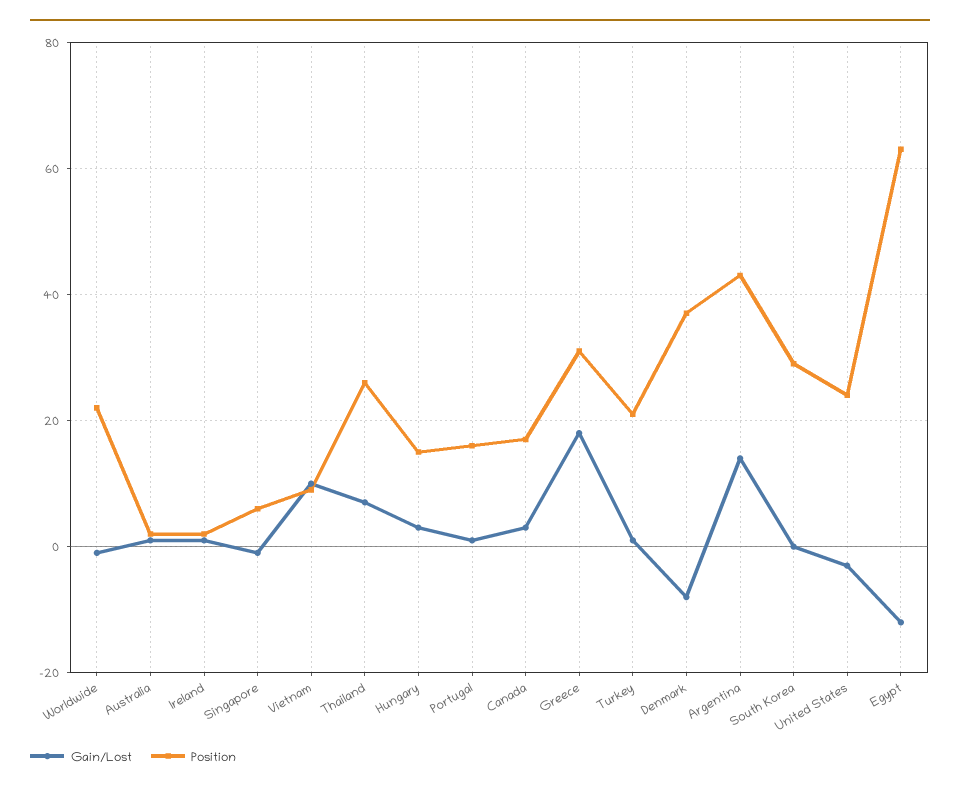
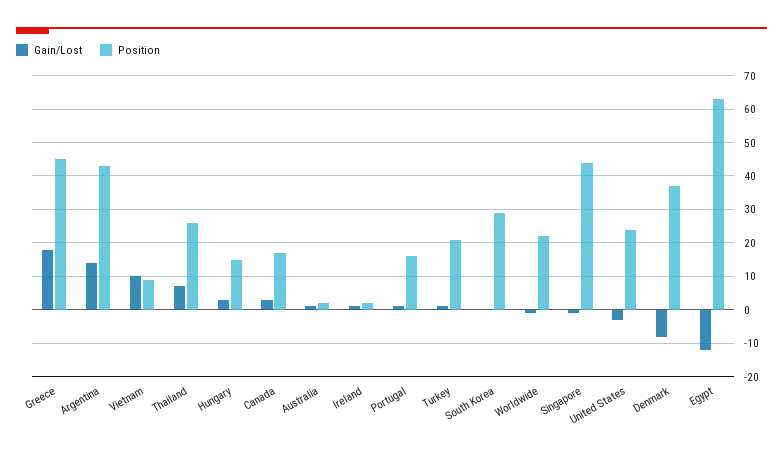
  {
    "Gain/Lost": {
      "Worldwide": 0,
      "Australia": 0,
      "Ireland": 0,
      "Singapore": 0,
      "Vietnam": 10,
      "Thailand": 5,
      "Hungary": 5,
      "Portugal": 0,
      "Canada": 5,
      "Greece": 20,
      "Turkey": 0,
      "Denmark": -10,
      "Argentina": 15,
      "South Korea": 0,
      "United States": -5,
      "Egypt": -10
    },
    "Position": {
      "Worldwide": 20,
      "Australia": 0,
      "Ireland": 0,
-     "Singapore": 5,
+     "Singapore": 45,
      "Vietnam": 10,
      "Thailand": 25,
      "Hungary": 15,
      "Portugal": 15,
      "Canada": 15,
-     "Greece": 30,
+     "Greece": 45,
      "Turkey": 20,
      "Denmark": 35,
      "Argentina": 45,
      "South Korea": 30,
      "United States": 25,
      "Egypt": 65
    }
  }

